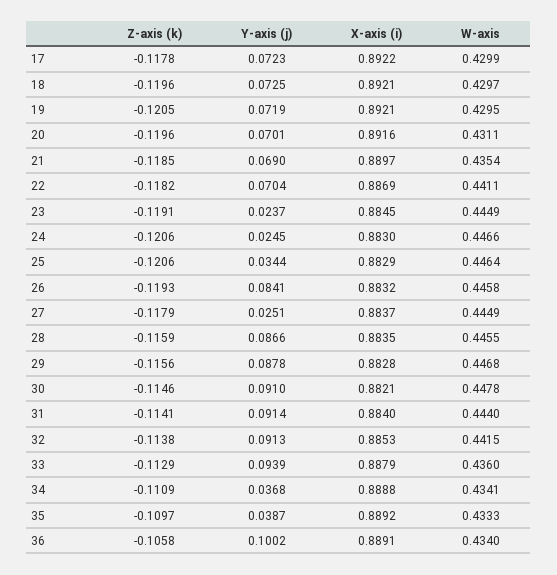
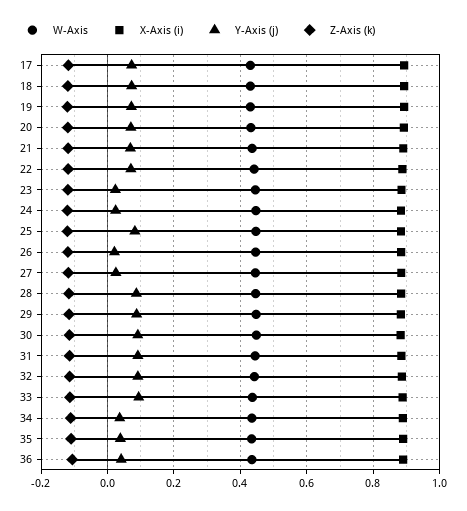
  {
    "Z-axis (k)": {
      "17": -0.1178,
      "18": -0.1196,
      "19": -0.1205,
      "20": -0.1196,
      "21": -0.1185,
      "22": -0.1182,
      "23": -0.1191,
      "24": -0.1206,
      "25": -0.1206,
      "26": -0.1193,
      "27": -0.1179,
      "28": -0.1159,
      "29": -0.1156,
      "30": -0.1146,
      "31": -0.1141,
      "32": -0.1138,
      "33": -0.1129,
      "34": -0.1109,
      "35": -0.1097,
      "36": -0.1058
    },
    "Y-axis (j)": {
      "17": 0.0723,
      "18": 0.0725,
      "19": 0.0719,
      "20": 0.0701,
      "21": 0.069,
      "22": 0.0704,
      "23": 0.0237,
      "24": 0.0245,
-     "25": 0.0344,
+     "25": 0.08,
-     "26": 0.0841,
+     "26": 0.02,
      "27": 0.0251,
      "28": 0.0866,
      "29": 0.0878,
      "30": 0.091,
      "31": 0.0914,
      "32": 0.0913,
      "33": 0.0939,
      "34": 0.0368,
      "35": 0.0387,
-     "36": 0.1002
+     "36": 0.04
    },
    "X-axis (i)": {
      "17": 0.8922,
      "18": 0.8921,
      "19": 0.8921,
      "20": 0.8916,
      "21": 0.8897,
      "22": 0.8869,
      "23": 0.8845,
      "24": 0.883,
      "25": 0.8829,
      "26": 0.8832,
      "27": 0.8837,
      "28": 0.8835,
      "29": 0.8828,
      "30": 0.8821,
      "31": 0.884,
      "32": 0.8853,
      "33": 0.8879,
      "34": 0.8888,
      "35": 0.8892,
      "36": 0.8891
    },
    "W-axis": {
      "17": 0.4299,
      "18": 0.4297,
      "19": 0.4295,
      "20": 0.4311,
      "21": 0.4354,
      "22": 0.4411,
      "23": 0.4449,
      "24": 0.4466,
      "25": 0.4464,
      "26": 0.4458,
      "27": 0.4449,
      "28": 0.4455,
      "29": 0.4468,
      "30": 0.4478,
      "31": 0.444,
      "32": 0.4415,
      "33": 0.436,
      "34": 0.4341,
      "35": 0.4333,
      "36": 0.434
    }
  }

